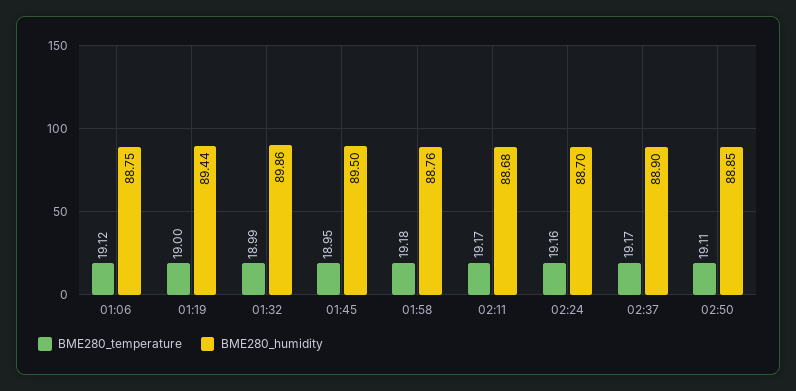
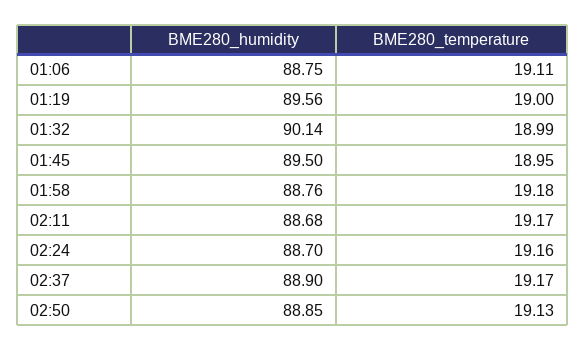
  {
    "BME280_temperature": {
-     "01:06": 19.12,
+     "01:06": 19.11,
      "01:19": 19,
      "01:32": 18.99,
      "01:45": 18.95,
      "01:58": 19.18,
      "02:11": 19.17,
      "02:24": 19.16,
      "02:37": 19.17,
-     "02:50": 19.11
+     "02:50": 19.13
    },
    "BME280_humidity": {
      "01:06": 88.75,
-     "01:19": 89.44,
+     "01:19": 89.56,
-     "01:32": 89.86,
+     "01:32": 90.14,
      "01:45": 89.5,
      "01:58": 88.76,
      "02:11": 88.68,
      "02:24": 88.7,
      "02:37": 88.9,
      "02:50": 88.85
    }
  }

